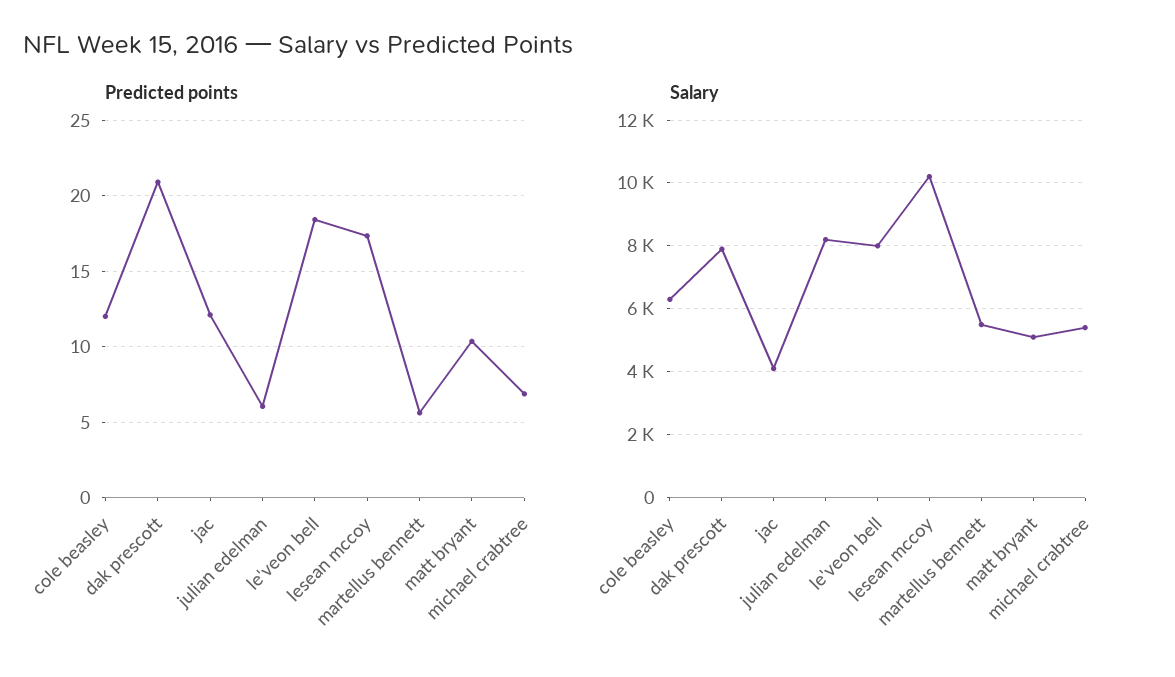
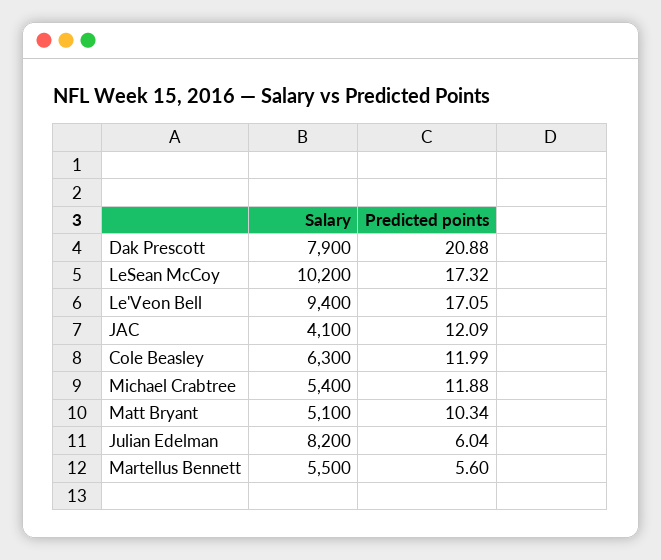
  {
    "Predicted points": {
      "cole beasley": 11.99,
      "dak prescott": 20.88,
      "jac": 12.09,
      "julian edelman": 6.04,
-     "le'veon bell": 18.5,
+     "le'veon bell": 17.05,
      "lesean mccoy": 17.32,
      "martellus bennett": 5.6,
      "matt bryant": 10.34,
-     "michael crabtree": 7
+     "michael crabtree": 11.88
    },
    "Salary": {
      "cole beasley": 6300,
      "dak prescott": 7900,
      "jac": 4100,
      "julian edelman": 8200,
-     "le'veon bell": 8000,
+     "le'veon bell": 9400,
      "lesean mccoy": 10200,
      "martellus bennett": 5500,
      "matt bryant": 5100,
      "michael crabtree": 5400
    }
  }

